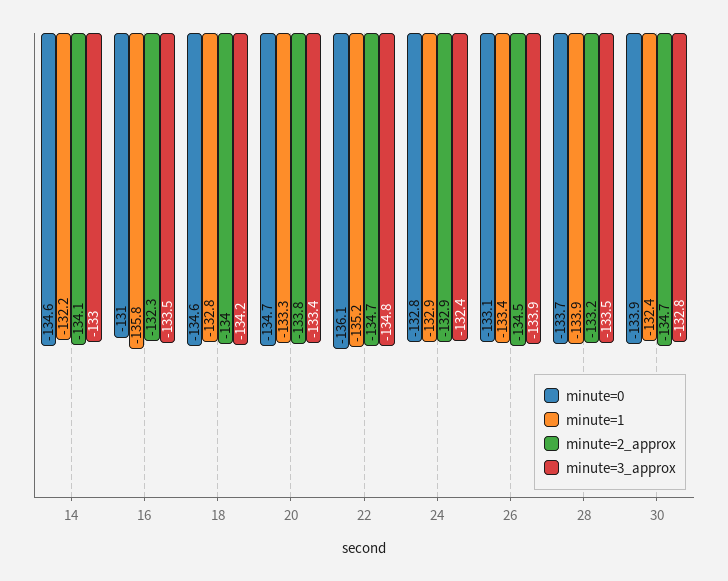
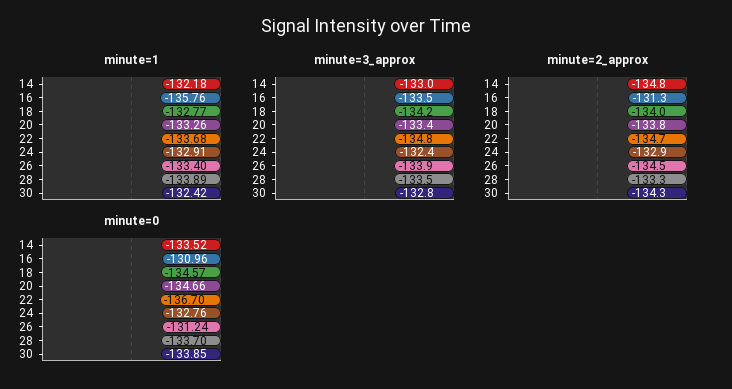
  {
    "minute=0": {
-     "14": -134.6,
+     "14": -133.52,
      "16": -130.96,
      "18": -134.57,
      "20": -134.66,
-     "22": -136.1,
+     "22": -136.7,
      "24": -132.76,
-     "26": -133.1,
+     "26": -131.24,
      "28": -133.7,
      "30": -133.85
    },
    "minute=1": {
      "14": -132.18,
      "16": -135.76,
      "18": -132.77,
      "20": -133.26,
-     "22": -135.2,
+     "22": -133.68,
      "24": -132.91,
      "26": -133.4,
      "28": -133.89,
      "30": -132.42
    },
    "minute=2_approx": {
-     "14": -134.1,
+     "14": -134.8,
-     "16": -132.3,
+     "16": -131.3,
      "18": -134,
      "20": -133.8,
      "22": -134.7,
      "24": -132.9,
      "26": -134.5,
-     "28": -133.2,
+     "28": -133.3,
-     "30": -134.7
+     "30": -134.3
    },
    "minute=3_approx": {
      "14": -133,
      "16": -133.5,
      "18": -134.2,
      "20": -133.4,
      "22": -134.8,
      "24": -132.4,
      "26": -133.9,
      "28": -133.5,
      "30": -132.8
    }
  }

